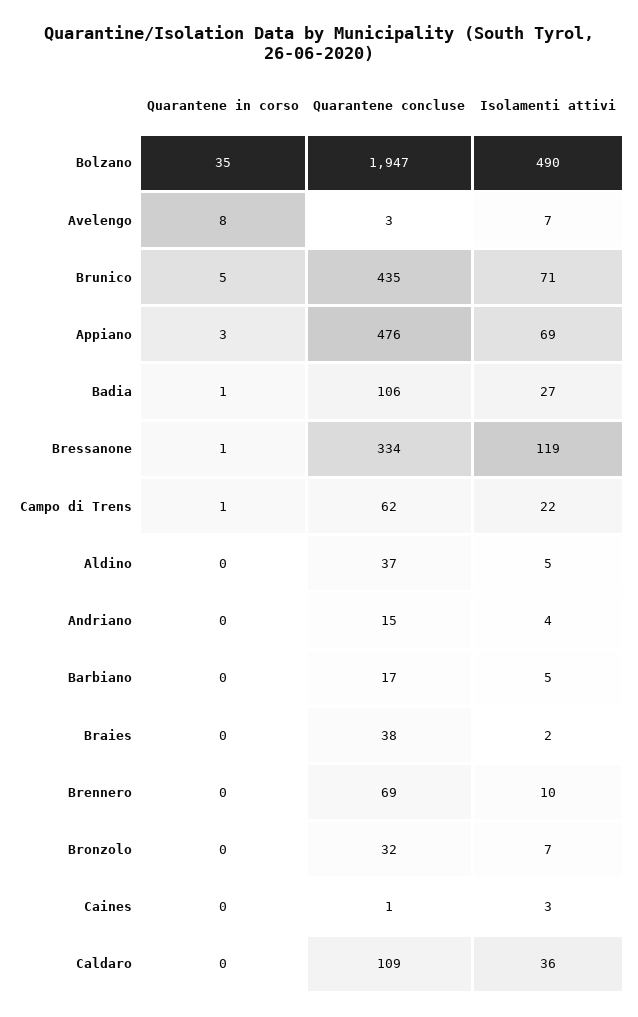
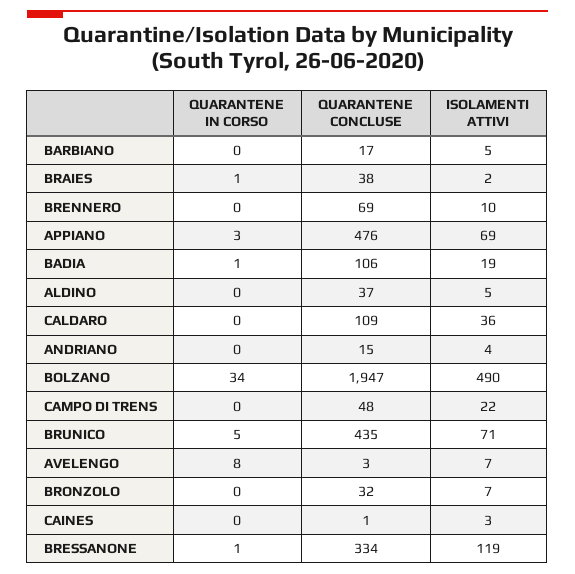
  {
    "Quarantene in corso": {
-     "Bolzano": 35,
+     "Bolzano": 34,
      "Avelengo": 8,
      "Brunico": 5,
      "Appiano": 3,
      "Badia": 1,
      "Bressanone": 1,
-     "Campo di Trens": 1,
+     "Campo di Trens": 0,
      "Aldino": 0,
      "Andriano": 0,
      "Barbiano": 0,
-     "Braies": 0,
+     "Braies": 1,
      "Brennero": 0,
      "Bronzolo": 0,
      "Caines": 0,
      "Caldaro": 0
    },
    "Quarantene concluse": {
      "Bolzano": 1947,
      "Avelengo": 3,
      "Brunico": 435,
      "Appiano": 476,
      "Badia": 106,
      "Bressanone": 334,
-     "Campo di Trens": 62,
+     "Campo di Trens": 48,
      "Aldino": 37,
      "Andriano": 15,
      "Barbiano": 17,
      "Braies": 38,
      "Brennero": 69,
      "Bronzolo": 32,
      "Caines": 1,
      "Caldaro": 109
    },
    "Isolamenti attivi": {
      "Bolzano": 490,
      "Avelengo": 7,
      "Brunico": 71,
      "Appiano": 69,
-     "Badia": 27,
+     "Badia": 19,
      "Bressanone": 119,
      "Campo di Trens": 22,
      "Aldino": 5,
      "Andriano": 4,
      "Barbiano": 5,
      "Braies": 2,
      "Brennero": 10,
      "Bronzolo": 7,
      "Caines": 3,
      "Caldaro": 36
    }
  }

